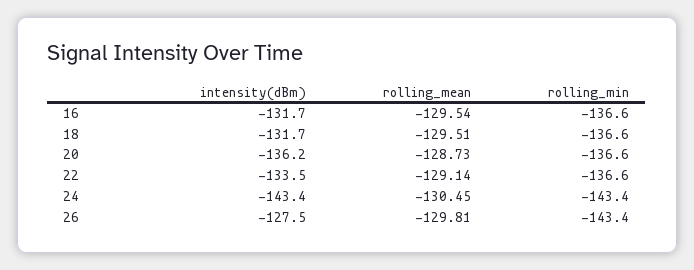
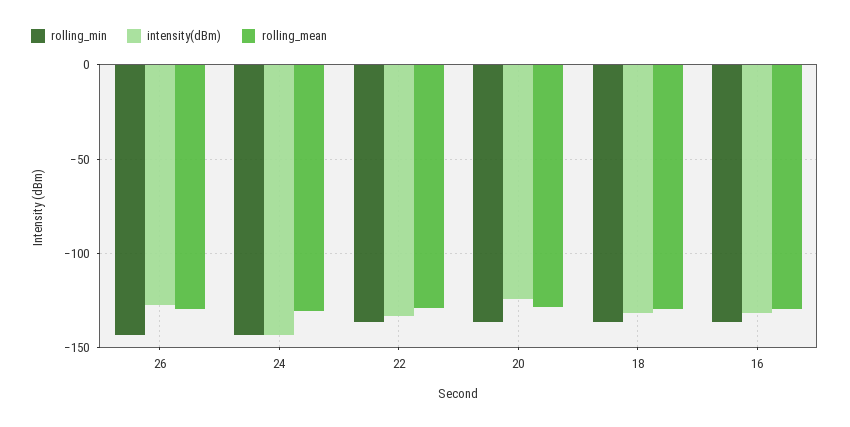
  {
    "intensity(dBm)": {
      "16": -131.7,
      "18": -131.7,
-     "20": -136.2,
+     "20": -125,
      "22": -133.5,
      "24": -143.4,
      "26": -127.5
    },
    "rolling_mean": {
      "16": -129.54,
      "18": -129.51,
      "20": -128.73,
      "22": -129.14,
      "24": -130.45,
      "26": -129.81
    },
    "rolling_min": {
      "16": -136.6,
      "18": -136.6,
      "20": -136.6,
      "22": -136.6,
      "24": -143.4,
      "26": -143.4
    }
  }

